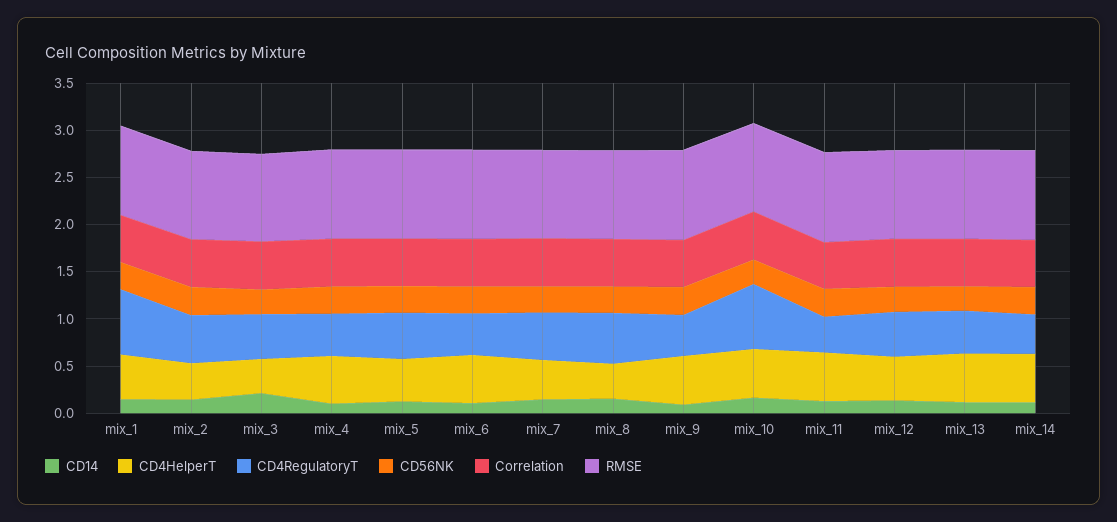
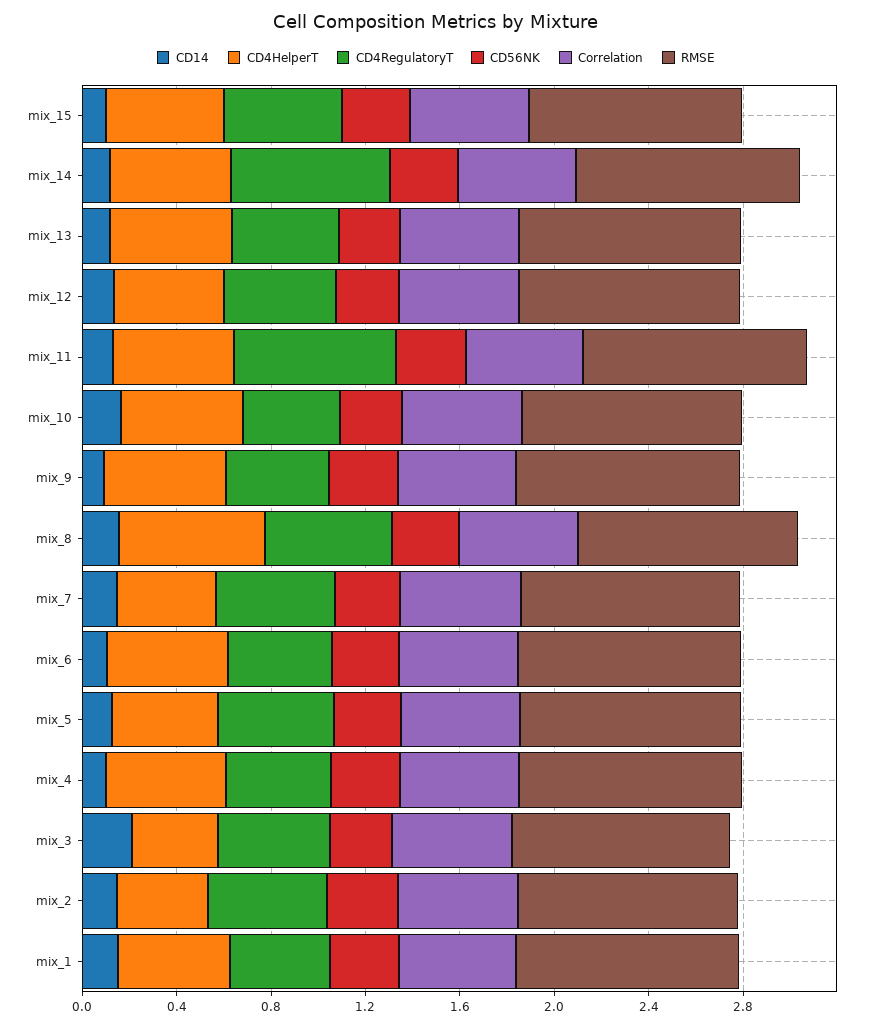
  {
    "CD14": {
      "mix_1": 0.2,
      "mix_2": 0.1,
      "mix_3": 0.2,
      "mix_4": 0.1,
      "mix_5": 0.1,
      "mix_6": 0.1,
      "mix_7": 0.1,
      "mix_8": 0.2,
      "mix_9": 0.1,
      "mix_10": 0.2,
      "mix_11": 0.1,
      "mix_12": 0.1,
      "mix_13": 0.1,
-     "mix_14": 0.1
+     "mix_14": 0.1,
+     "mix_15": 0.1
    },
    "CD4HelperT": {
      "mix_1": 0.5,
      "mix_2": 0.4,
      "mix_3": 0.4,
      "mix_4": 0.5,
      "mix_5": 0.4,
      "mix_6": 0.5,
      "mix_7": 0.4,
-     "mix_8": 0.4,
+     "mix_8": 0.6,
      "mix_9": 0.5,
      "mix_10": 0.5,
      "mix_11": 0.5,
      "mix_12": 0.5,
      "mix_13": 0.5,
-     "mix_14": 0.5
+     "mix_14": 0.5,
+     "mix_15": 0.5
    },
    "CD4RegulatoryT": {
-     "mix_1": 0.7,
+     "mix_1": 0.4,
      "mix_2": 0.5,
      "mix_3": 0.5,
      "mix_4": 0.4,
      "mix_5": 0.5,
      "mix_6": 0.4,
      "mix_7": 0.5,
      "mix_8": 0.5,
      "mix_9": 0.4,
-     "mix_10": 0.7,
+     "mix_10": 0.4,
-     "mix_11": 0.4,
+     "mix_11": 0.7,
      "mix_12": 0.5,
      "mix_13": 0.5,
-     "mix_14": 0.4
+     "mix_14": 0.7,
+     "mix_15": 0.5
    },
    "CD56NK": {
      "mix_1": 0.3,
      "mix_2": 0.3,
      "mix_3": 0.3,
      "mix_4": 0.3,
      "mix_5": 0.3,
      "mix_6": 0.3,
      "mix_7": 0.3,
      "mix_8": 0.3,
      "mix_9": 0.3,
      "mix_10": 0.3,
      "mix_11": 0.3,
      "mix_12": 0.3,
      "mix_13": 0.3,
-     "mix_14": 0.3
+     "mix_14": 0.3,
+     "mix_15": 0.3
    },
    "Correlation": {
      "mix_1": 0.5,
      "mix_2": 0.5,
      "mix_3": 0.5,
      "mix_4": 0.5,
      "mix_5": 0.5,
      "mix_6": 0.5,
      "mix_7": 0.5,
      "mix_8": 0.5,
      "mix_9": 0.5,
      "mix_10": 0.5,
      "mix_11": 0.5,
      "mix_12": 0.5,
      "mix_13": 0.5,
-     "mix_14": 0.5
+     "mix_14": 0.5,
+     "mix_15": 0.5
    },
    "RMSE": {
      "mix_1": 0.9,
      "mix_2": 0.9,
      "mix_3": 0.9,
      "mix_4": 0.9,
      "mix_5": 0.9,
      "mix_6": 0.9,
      "mix_7": 0.9,
      "mix_8": 0.9,
      "mix_9": 1,
      "mix_10": 0.9,
      "mix_11": 0.9,
      "mix_12": 0.9,
      "mix_13": 0.9,
-     "mix_14": 0.9
+     "mix_14": 0.9,
+     "mix_15": 0.9
    }
  }

